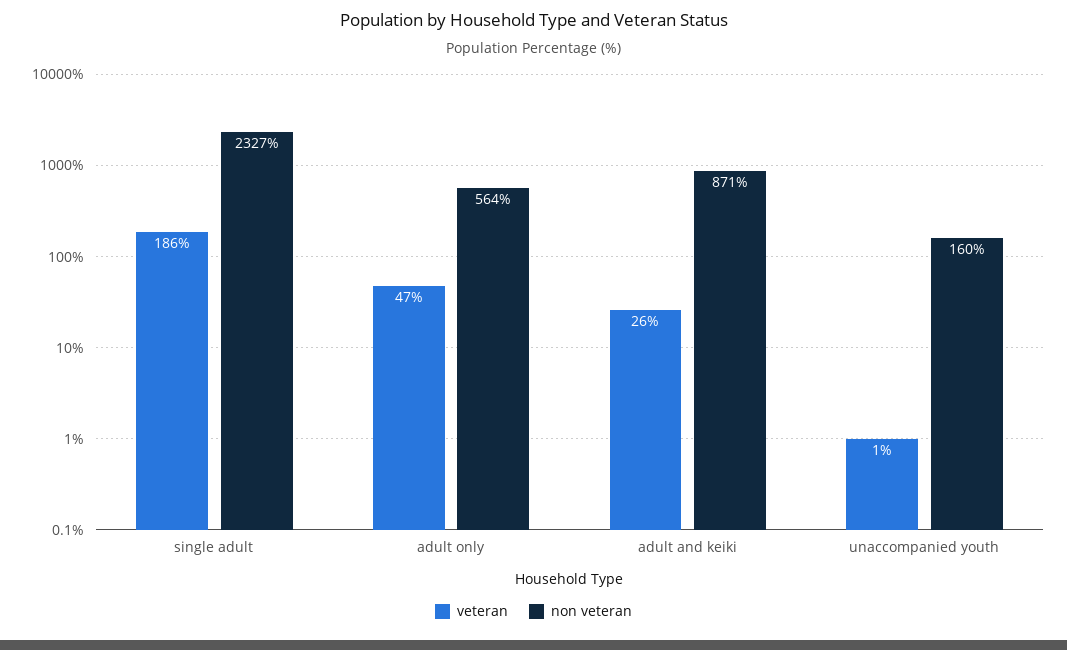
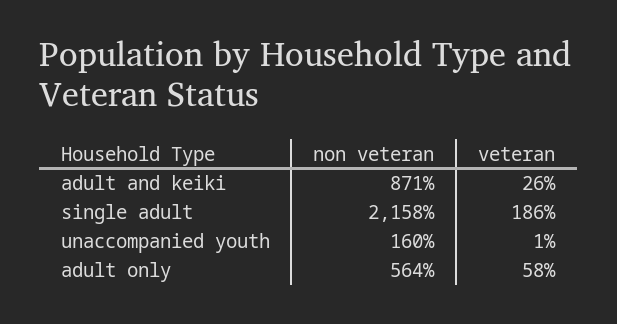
  {
    "veteran": {
      "single adult": 186,
-     "adult only": 47,
+     "adult only": 58,
      "adult and keiki": 26,
      "unaccompanied youth": 1
    },
    "non veteran": {
-     "single adult": 2327,
+     "single adult": 2158,
      "adult only": 564,
      "adult and keiki": 871,
      "unaccompanied youth": 160
    }
  }

